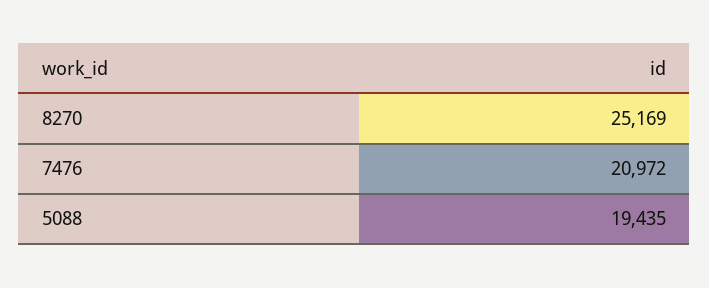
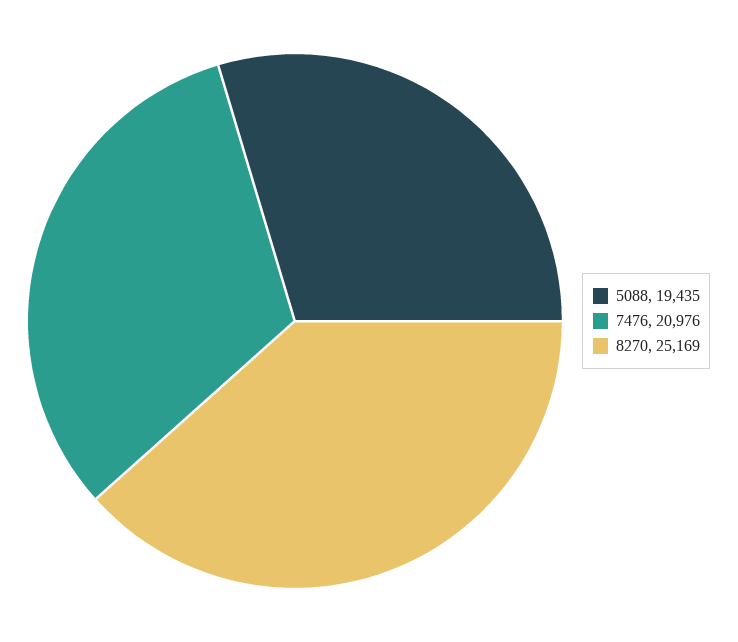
  {
    "8270": 25169,
-   "7476": 20972,
+   "7476": 20976,
    "5088": 19435
  }

